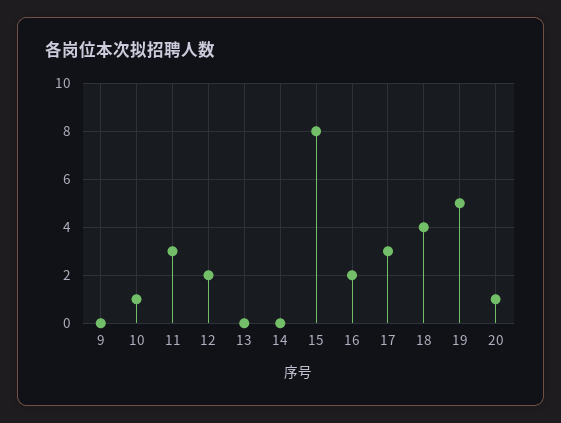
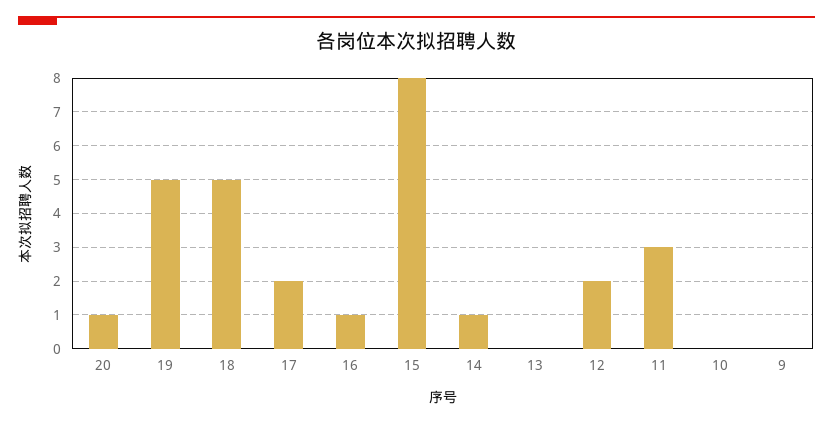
  {
    "9": 0,
-   "10": 1,
+   "10": 0,
    "11": 3,
    "12": 2,
    "13": 0,
-   "14": 0,
+   "14": 1,
    "15": 8,
-   "16": 2,
+   "16": 1,
-   "17": 3,
+   "17": 2,
-   "18": 4,
+   "18": 5,
    "19": 5,
    "20": 1
  }

